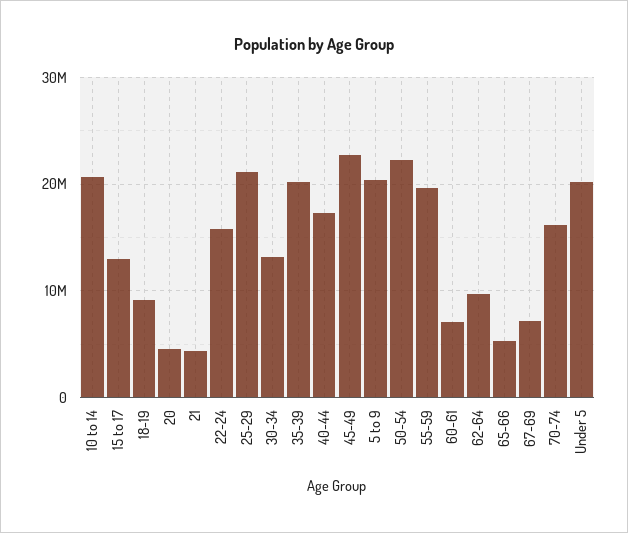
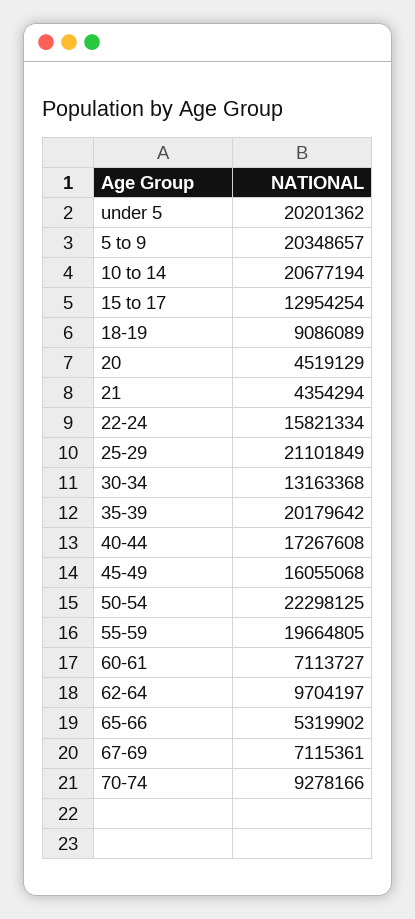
  {
    "10 to 14": 20677194,
    "15 to 17": 12954254,
    "18-19": 9086089,
    "20": 4519129,
    "21": 4354294,
    "22-24": 15821334,
    "25-29": 21101849,
    "30-34": 13163368,
    "35-39": 20179642,
    "40-44": 17267608,
-   "45-49": 23000000,
+   "45-49": 16055068,
    "5 to 9": 20348657,
    "50-54": 22298125,
    "55-59": 19664805,
    "60-61": 7113727,
    "62-64": 9704197,
    "65-66": 5319902,
    "67-69": 7115361,
-   "70-74": 16000000,
+   "70-74": 9278166,
    "Under 5": 20201362
  }

